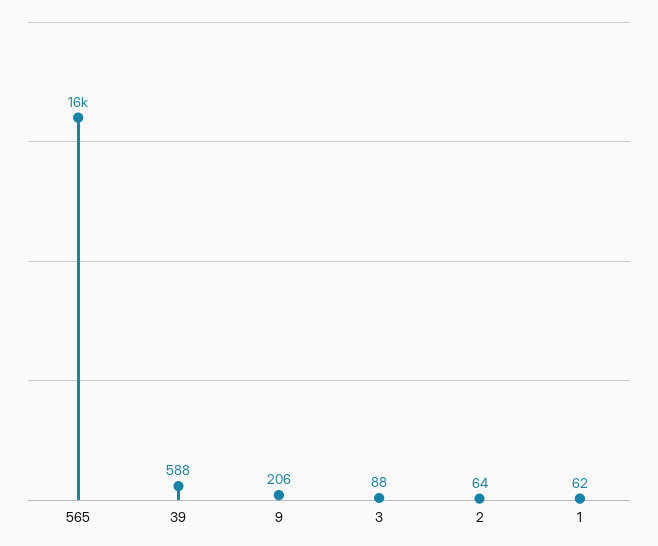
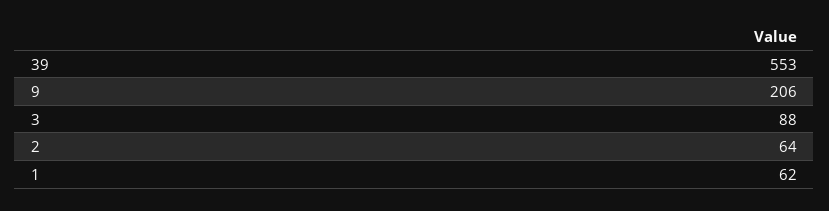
  {
-   "565": 16000,
-   "39": 588,
+   "39": 553,
    "9": 206,
    "3": 88,
    "2": 64,
    "1": 62
  }

